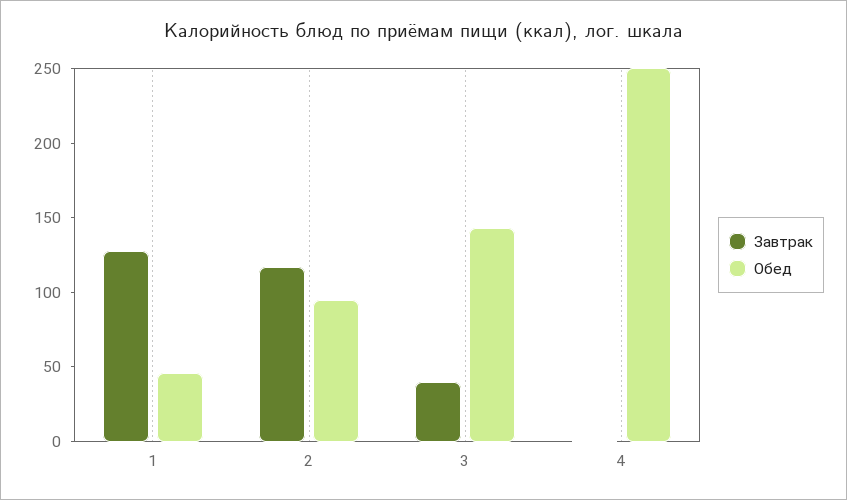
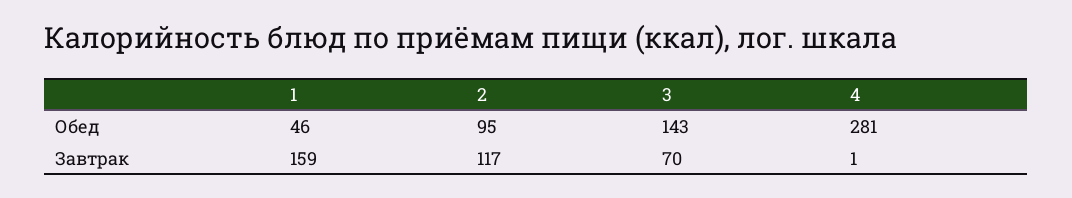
  {
    "Завтрак": {
-     "1": 130,
+     "1": 159,
      "2": 117,
-     "3": 40,
+     "3": 70,
      "4": 1
    },
    "Обед": {
      "1": 46,
      "2": 95,
      "3": 143,
-     "4": 250
+     "4": 281
    }
  }

